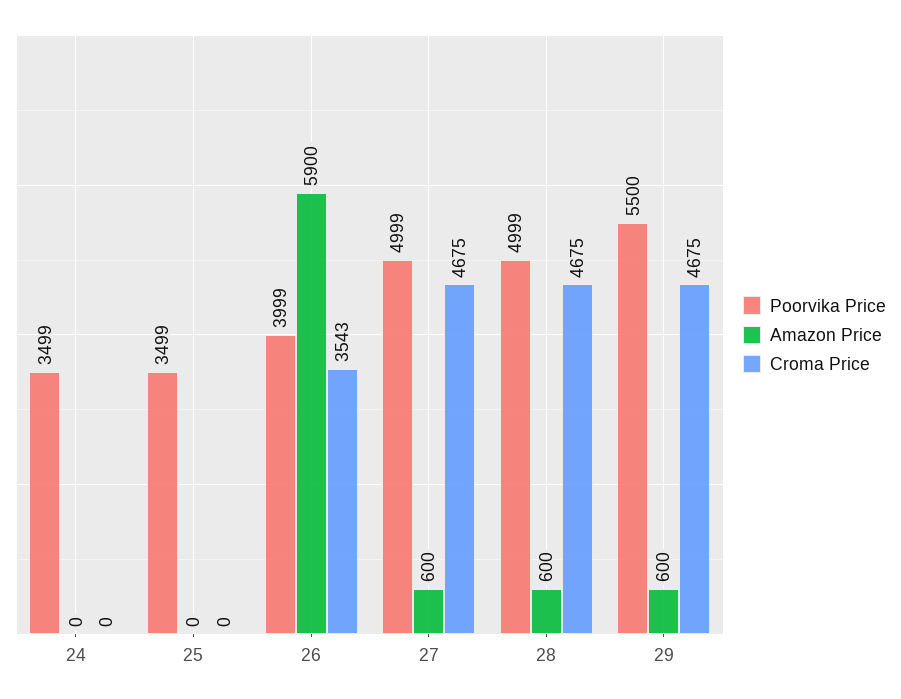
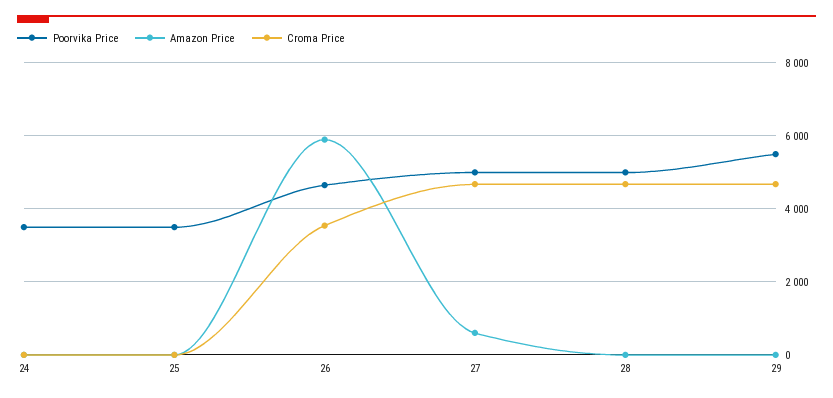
  {
    "Poorvika Price": {
      "24": 3499,
      "25": 3499,
-     "26": 3999,
+     "26": 4600,
      "27": 4999,
      "28": 4999,
      "29": 5500
    },
    "Amazon Price": {
      "24": 0,
      "25": 0,
      "26": 5900,
      "27": 600,
-     "28": 600,
+     "28": 0,
-     "29": 600
+     "29": 0
    },
    "Croma Price": {
      "24": 0,
      "25": 0,
      "26": 3543,
      "27": 4675,
      "28": 4675,
      "29": 4675
    }
  }

